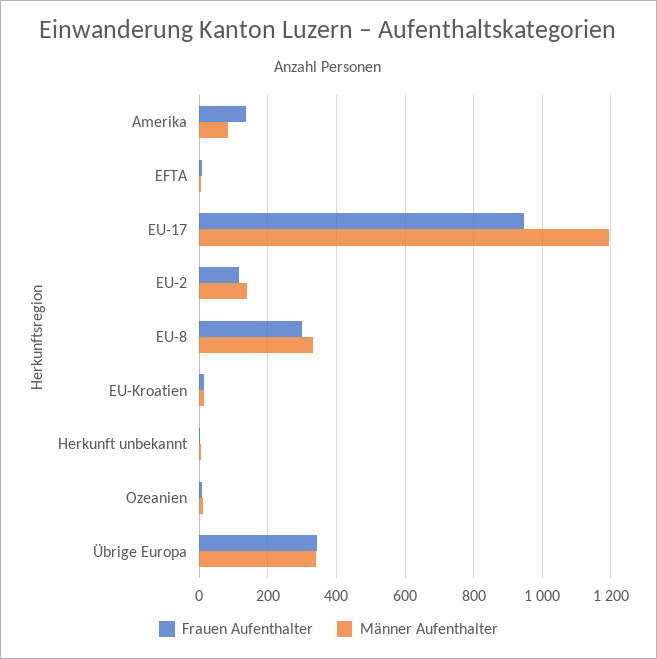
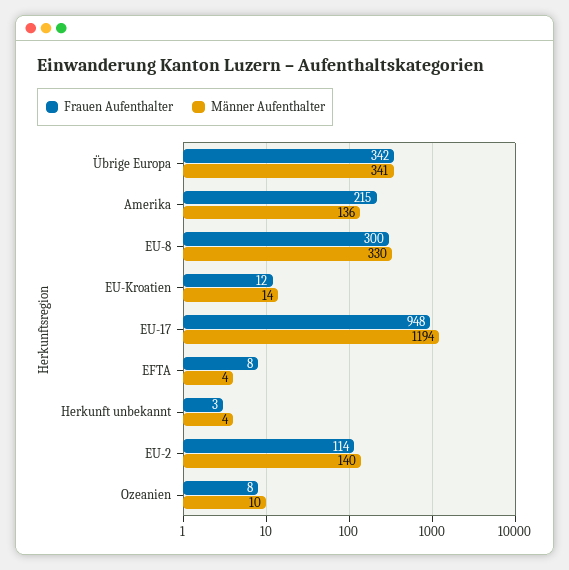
  {
    "Frauen Aufenthalter": {
-     "Amerika": 140,
+     "Amerika": 215,
      "EFTA": 8,
      "EU-17": 948,
      "EU-2": 114,
      "EU-8": 300,
      "EU-Kroatien": 12,
      "Herkunft unbekannt": 3,
      "Ozeanien": 8,
      "Übrige Europa": 342
    },
    "Männer Aufenthalter": {
-     "Amerika": 80,
+     "Amerika": 136,
      "EFTA": 4,
      "EU-17": 1194,
      "EU-2": 140,
      "EU-8": 330,
      "EU-Kroatien": 14,
      "Herkunft unbekannt": 4,
      "Ozeanien": 10,
      "Übrige Europa": 341
    }
  }

